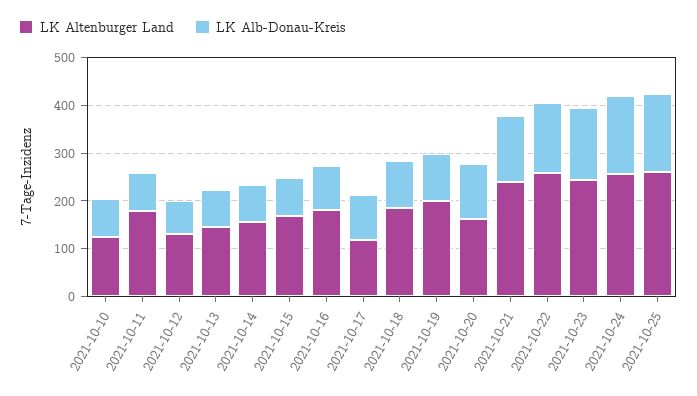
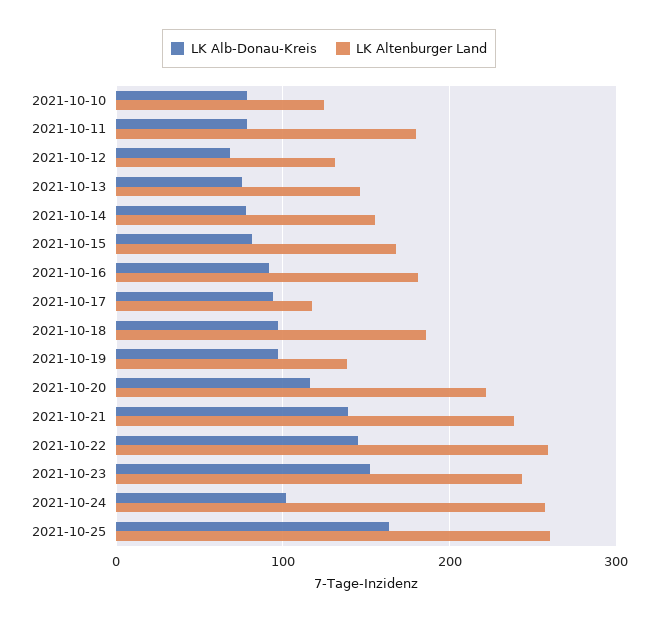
  {
    "LK Altenburger Land": {
      "2021-10-10": 120,
      "2021-10-11": 180,
      "2021-10-12": 130,
      "2021-10-13": 150,
      "2021-10-14": 160,
      "2021-10-15": 170,
      "2021-10-16": 180,
      "2021-10-17": 120,
      "2021-10-18": 190,
-     "2021-10-19": 200,
+     "2021-10-19": 140,
-     "2021-10-20": 160,
+     "2021-10-20": 220,
      "2021-10-21": 240,
      "2021-10-22": 260,
      "2021-10-23": 240,
      "2021-10-24": 260,
      "2021-10-25": 260
    },
    "LK Alb-Donau-Kreis": {
      "2021-10-10": 80,
      "2021-10-11": 80,
      "2021-10-12": 70,
      "2021-10-13": 80,
      "2021-10-14": 80,
      "2021-10-15": 80,
      "2021-10-16": 90,
      "2021-10-17": 90,
      "2021-10-18": 100,
      "2021-10-19": 100,
      "2021-10-20": 120,
      "2021-10-21": 140,
      "2021-10-22": 140,
      "2021-10-23": 150,
-     "2021-10-24": 160,
+     "2021-10-24": 100,
      "2021-10-25": 160
    }
  }

